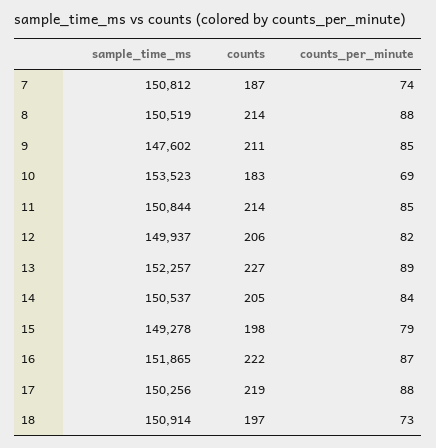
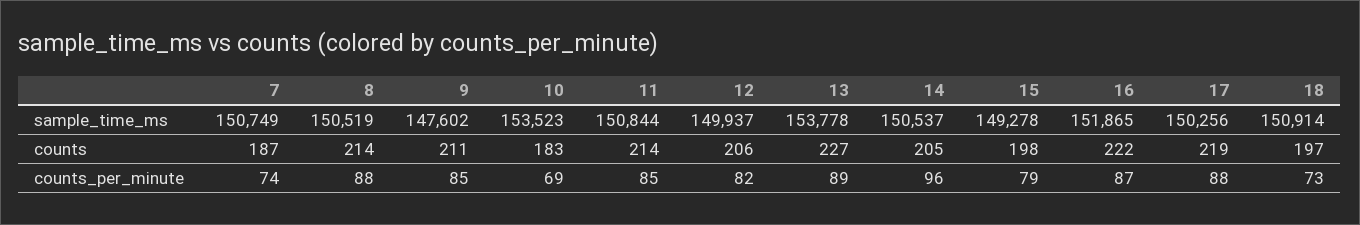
  {
    "sample_time_ms": {
-     "7": 150812,
+     "7": 150749,
      "8": 150519,
      "9": 147602,
      "10": 153523,
      "11": 150844,
      "12": 149937,
-     "13": 152257,
+     "13": 153778,
      "14": 150537,
      "15": 149278,
      "16": 151865,
      "17": 150256,
      "18": 150914
    },
    "counts": {
      "7": 187,
      "8": 214,
      "9": 211,
      "10": 183,
      "11": 214,
      "12": 206,
      "13": 227,
      "14": 205,
      "15": 198,
      "16": 222,
      "17": 219,
      "18": 197
    },
    "counts_per_minute": {
      "7": 74,
      "8": 88,
      "9": 85,
      "10": 69,
      "11": 85,
      "12": 82,
      "13": 89,
-     "14": 84,
+     "14": 96,
      "15": 79,
      "16": 87,
      "17": 88,
      "18": 73
    }
  }

